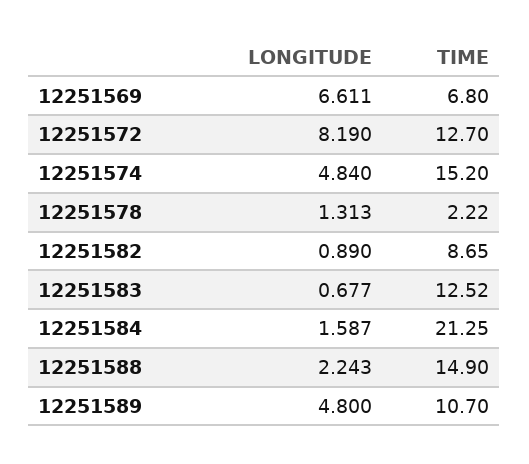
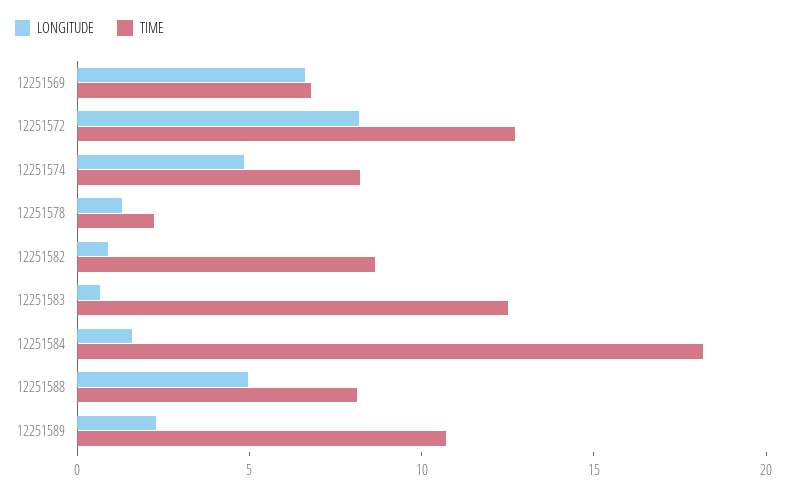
  {
    "LONGITUDE": {
      "12251569": 6.611,
      "12251572": 8.19,
      "12251574": 4.84,
      "12251578": 1.313,
      "12251582": 0.89,
      "12251583": 0.677,
      "12251584": 1.587,
-     "12251588": 2.243,
+     "12251588": 5,
-     "12251589": 4.8
+     "12251589": 2
    },
    "TIME": {
      "12251569": 6.8,
      "12251572": 12.7,
-     "12251574": 15.2,
+     "12251574": 8,
      "12251578": 2.22,
      "12251582": 8.65,
      "12251583": 12.52,
-     "12251584": 21.25,
+     "12251584": 18,
-     "12251588": 14.9,
+     "12251588": 8,
      "12251589": 10.7
    }
  }

